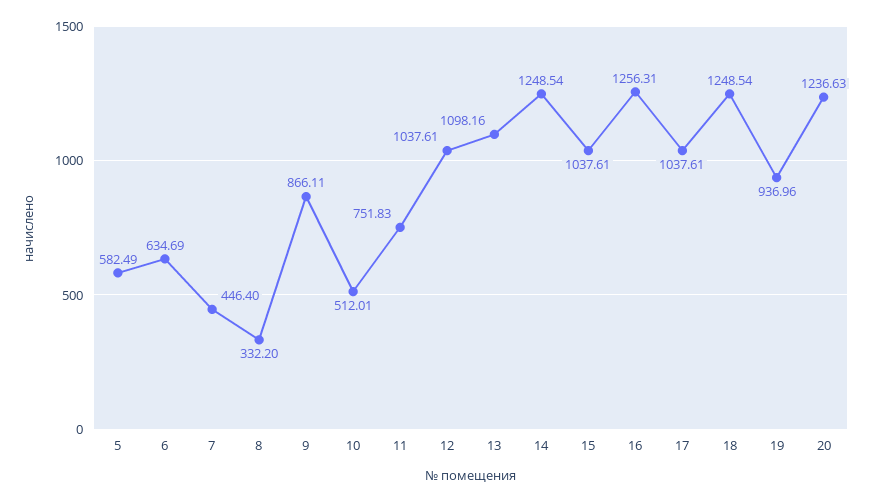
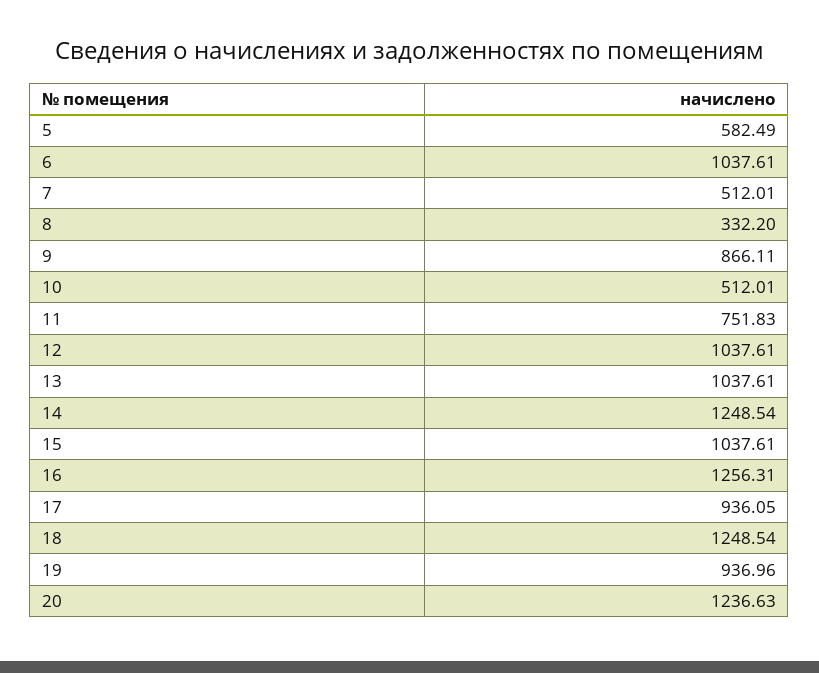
  {
    "5": 582.49,
-   "6": 634.69,
+   "6": 1037.61,
-   "7": 446.4,
+   "7": 512.01,
    "8": 332.2,
    "9": 866.11,
    "10": 512.01,
    "11": 751.83,
    "12": 1037.61,
-   "13": 1098.16,
+   "13": 1037.61,
    "14": 1248.54,
    "15": 1037.61,
    "16": 1256.31,
-   "17": 1037.61,
+   "17": 936.05,
    "18": 1248.54,
    "19": 936.96,
    "20": 1236.63
  }

